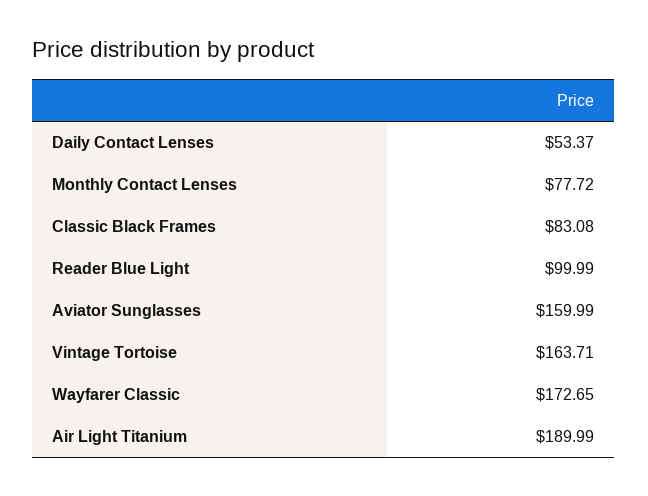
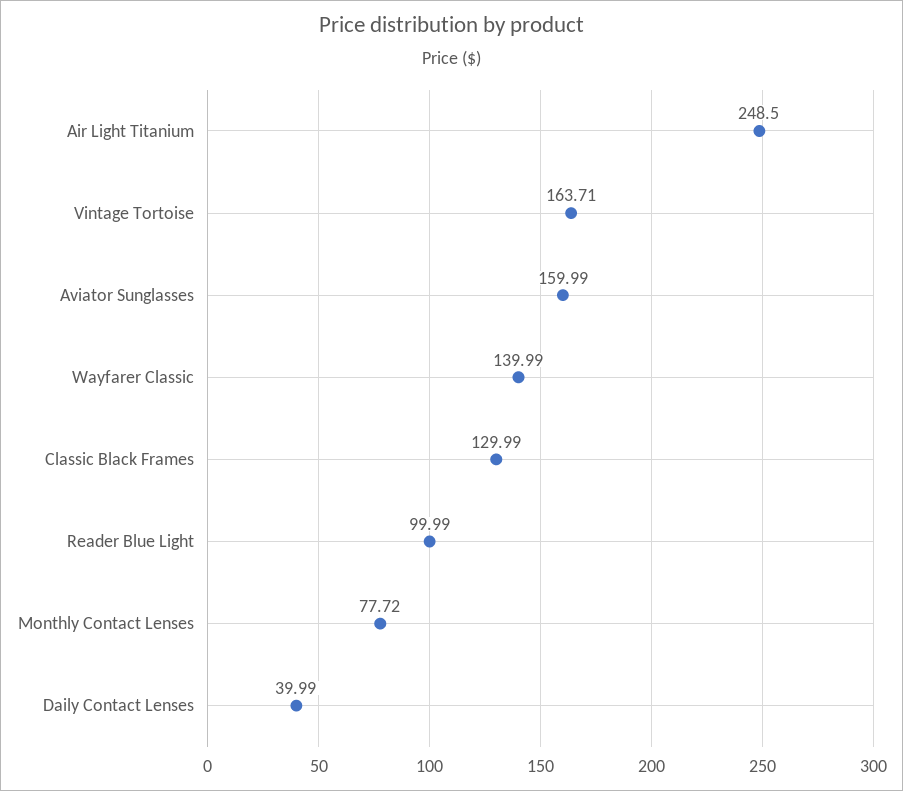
  {
-   "Daily Contact Lenses": 53.37,
+   "Daily Contact Lenses": 39.99,
    "Monthly Contact Lenses": 77.72,
-   "Classic Black Frames": 83.08,
+   "Classic Black Frames": 129.99,
    "Reader Blue Light": 99.99,
    "Aviator Sunglasses": 159.99,
    "Vintage Tortoise": 163.71,
-   "Wayfarer Classic": 172.65,
+   "Wayfarer Classic": 139.99,
-   "Air Light Titanium": 189.99
+   "Air Light Titanium": 248.5
  }

